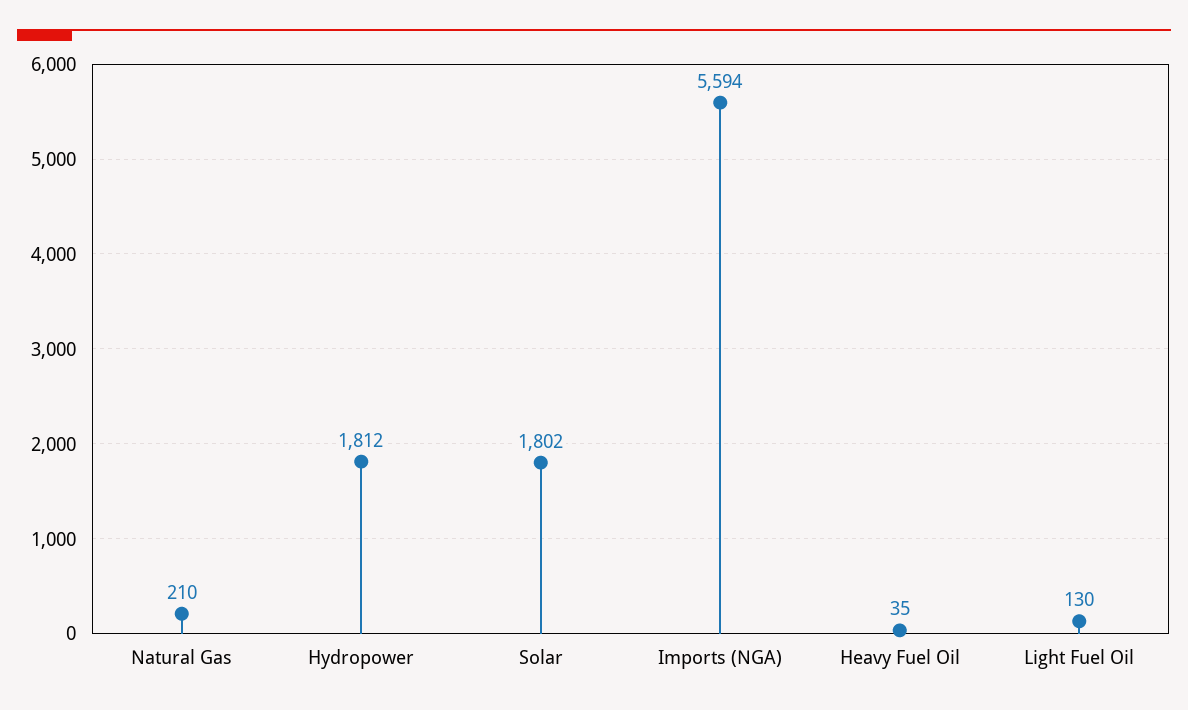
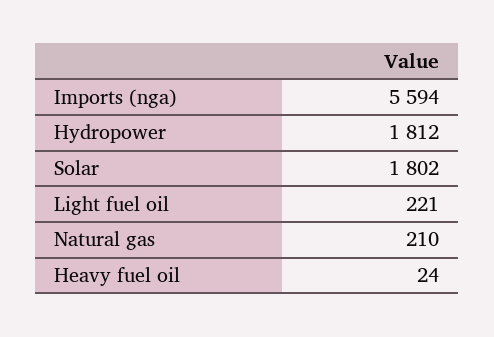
  {
    "Natural Gas": 210,
    "Hydropower": 1812,
    "Solar": 1802,
    "Imports (NGA)": 5594,
-   "Heavy Fuel Oil": 35,
+   "Heavy Fuel Oil": 24,
-   "Light Fuel Oil": 130
+   "Light Fuel Oil": 221
  }

